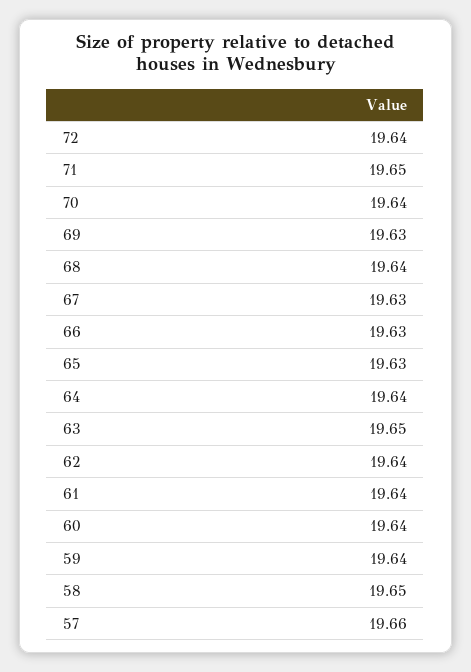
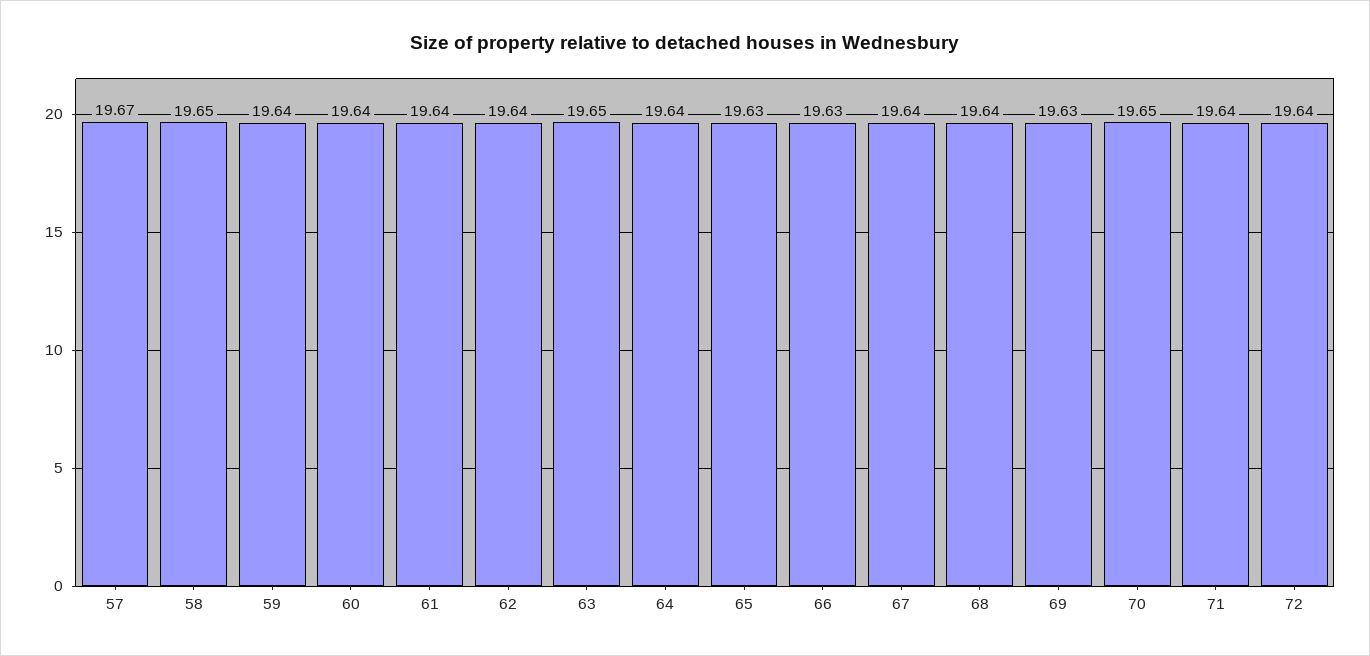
  {
    "72": 19.64,
-   "71": 19.65,
+   "71": 19.64,
-   "70": 19.64,
+   "70": 19.65,
    "69": 19.63,
    "68": 19.64,
-   "67": 19.63,
+   "67": 19.64,
    "66": 19.63,
    "65": 19.63,
    "64": 19.64,
    "63": 19.65,
    "62": 19.64,
    "61": 19.64,
    "60": 19.64,
    "59": 19.64,
    "58": 19.65,
-   "57": 19.66
+   "57": 19.67
  }

